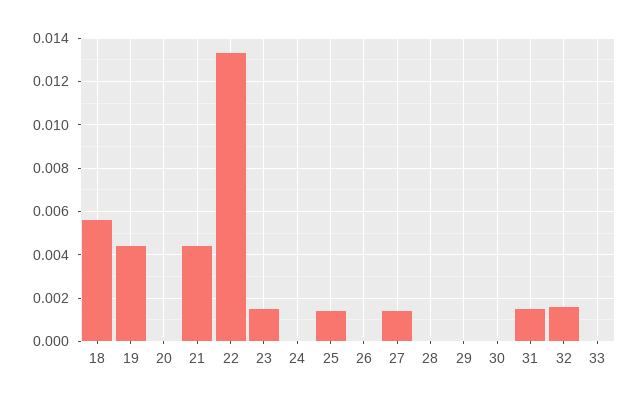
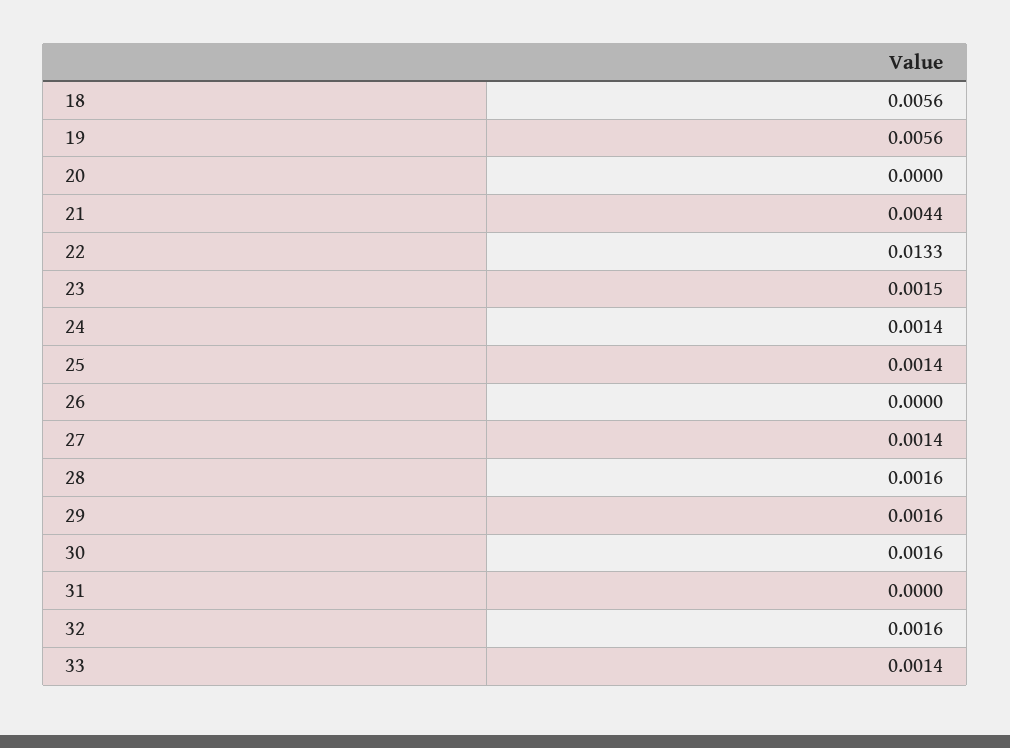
  {
    "18": 0.0056,
-   "19": 0.0045,
+   "19": 0.0056,
    "20": 0,
    "21": 0.0044,
    "22": 0.0133,
    "23": 0.0015,
-   "24": 0,
+   "24": 0.0014,
    "25": 0.0014,
    "26": 0,
    "27": 0.0014,
-   "28": 0,
+   "28": 0.0016,
-   "29": 0,
+   "29": 0.0016,
-   "30": 0,
+   "30": 0.0016,
-   "31": 0.0015,
+   "31": 0,
    "32": 0.0016,
-   "33": 0
+   "33": 0.0014
  }

